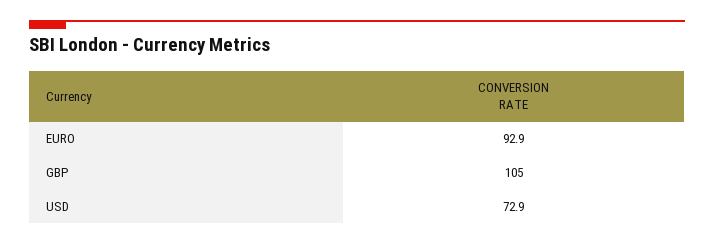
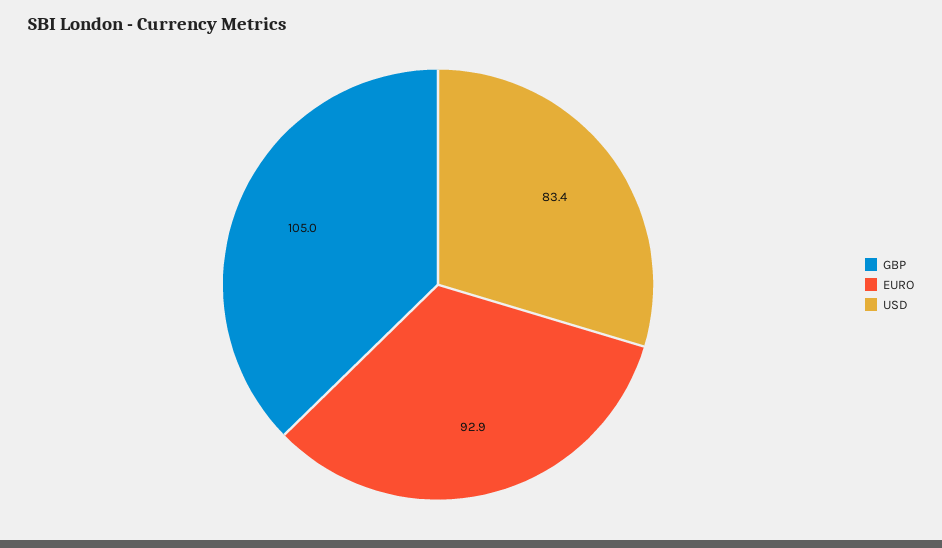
  {
    "EURO": 92.9,
    "GBP": 105,
-   "USD": 72.9
+   "USD": 83.4
  }

